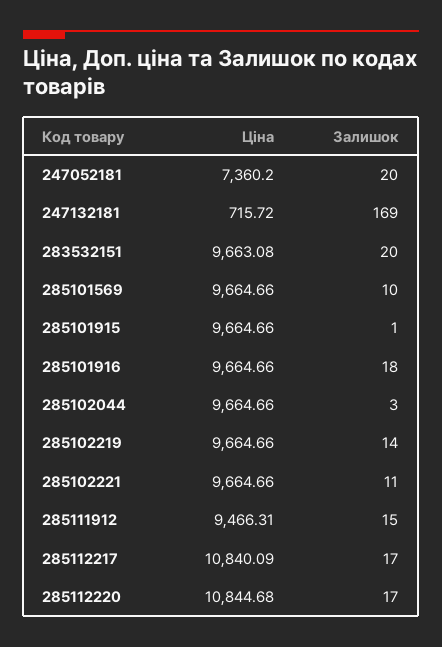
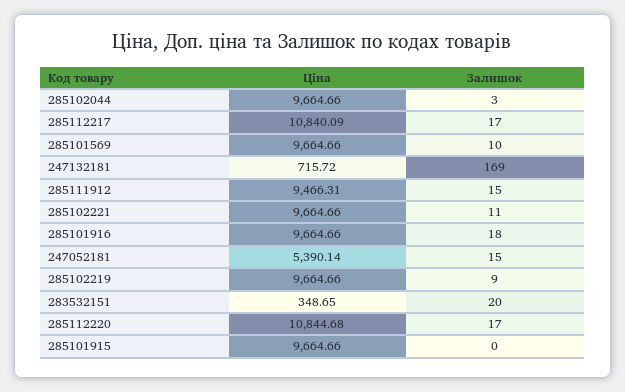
  {
    "Ціна": {
-     "247052181": 7360.2,
+     "247052181": 5390.14,
      "247132181": 715.72,
-     "283532151": 9663.08,
+     "283532151": 348.65,
      "285101569": 9664.66,
      "285101915": 9664.66,
      "285101916": 9664.66,
      "285102044": 9664.66,
      "285102219": 9664.66,
      "285102221": 9664.66,
      "285111912": 9466.31,
      "285112217": 10840.09,
      "285112220": 10844.68
    },
    "Залишок": {
-     "247052181": 20,
+     "247052181": 15,
      "247132181": 169,
      "283532151": 20,
      "285101569": 10,
-     "285101915": 1,
+     "285101915": 0,
      "285101916": 18,
      "285102044": 3,
-     "285102219": 14,
+     "285102219": 9,
      "285102221": 11,
      "285111912": 15,
      "285112217": 17,
      "285112220": 17
    }
  }

